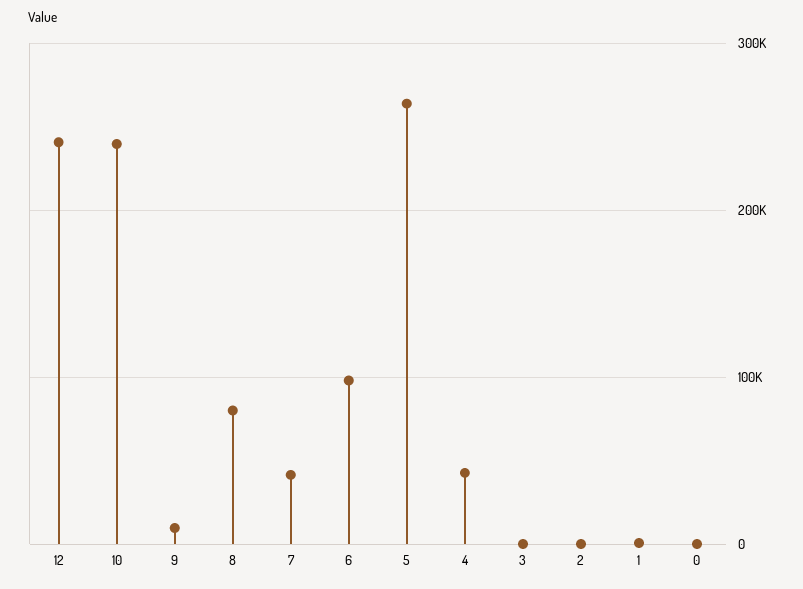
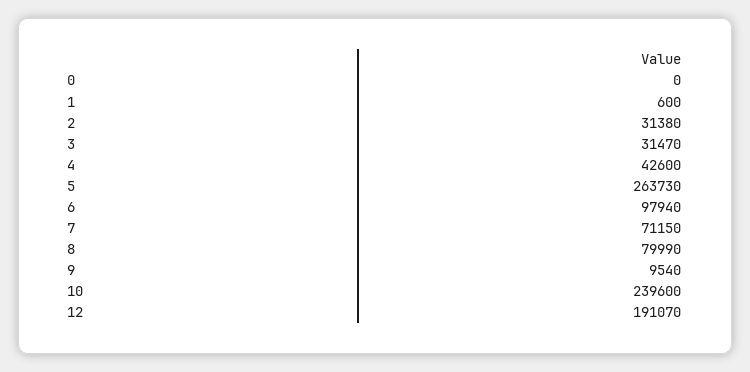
  {
-   "12": 240000,
+   "12": 191070,
    "10": 239600,
    "9": 9540,
    "8": 79990,
-   "7": 40000,
+   "7": 71150,
    "6": 97940,
    "5": 263730,
    "4": 42600,
-   "3": 0,
+   "3": 31470,
-   "2": 0,
+   "2": 31380,
    "1": 600,
    "0": 0
  }

